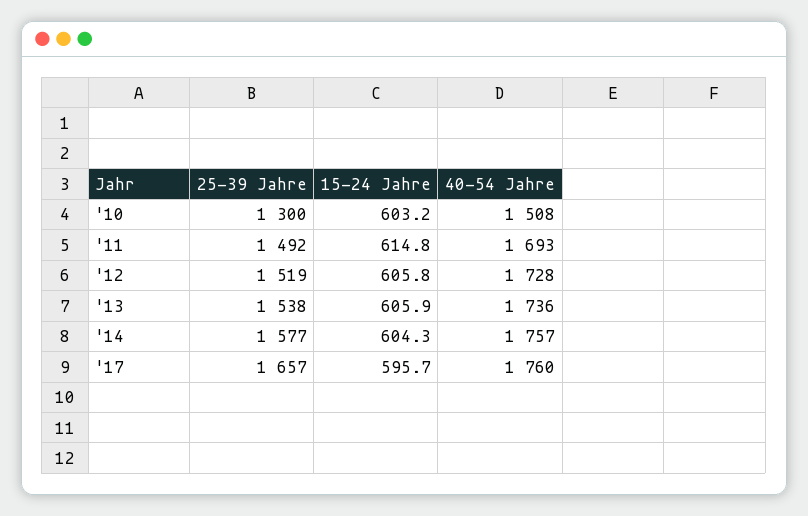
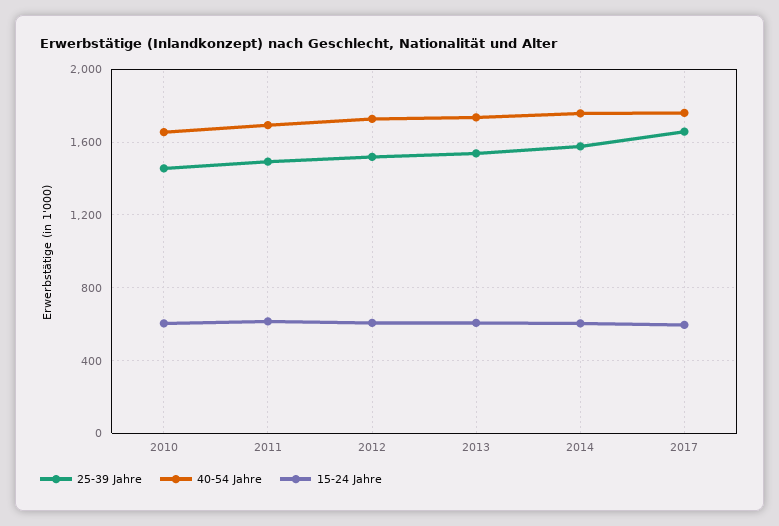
  {
    "25-39 Jahre": {
-     "'10": 1300,
+     "'10": 1450,
      "'11": 1492,
      "'12": 1519,
      "'13": 1538,
      "'14": 1577,
      "'17": 1657
    },
    "15-24 Jahre": {
      "'10": 603.2,
      "'11": 614.8,
      "'12": 605.8,
      "'13": 605.9,
      "'14": 604.3,
      "'17": 595.7
    },
    "40-54 Jahre": {
-     "'10": 1508,
+     "'10": 1650,
      "'11": 1693,
      "'12": 1728,
      "'13": 1736,
      "'14": 1757,
      "'17": 1760
    }
  }

